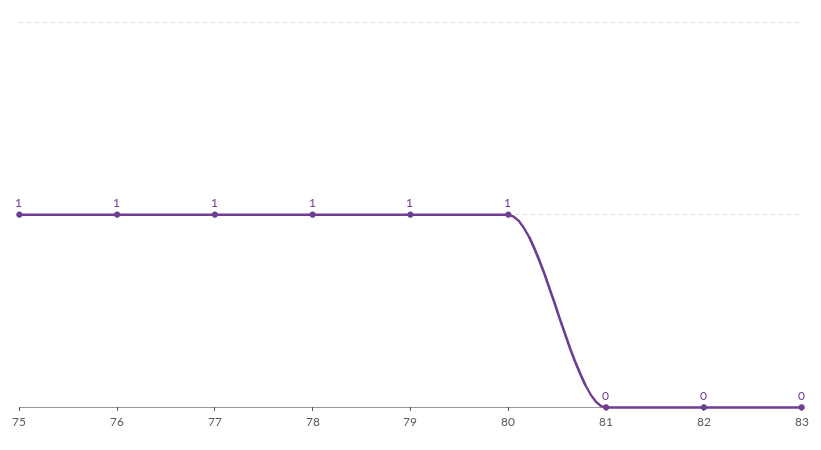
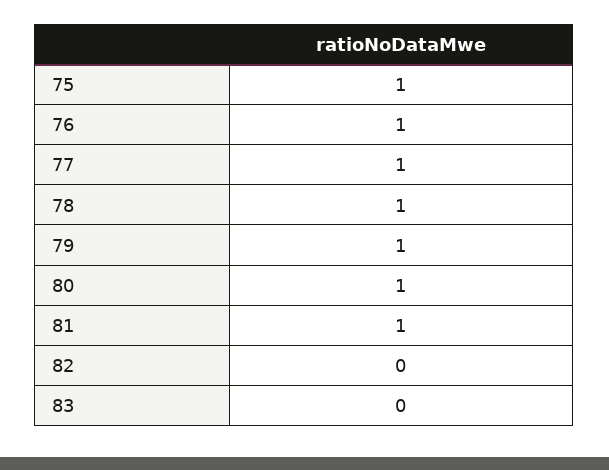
  {
    "75": 1,
    "76": 1,
    "77": 1,
    "78": 1,
    "79": 1,
    "80": 1,
-   "81": 0,
+   "81": 1,
    "82": 0,
    "83": 0
  }

